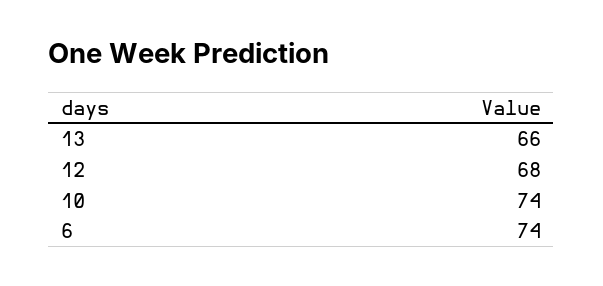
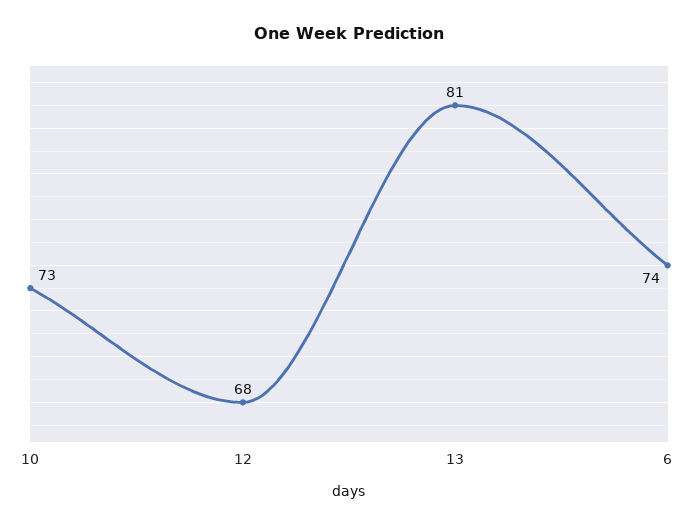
  {
-   "13": 66,
+   "13": 81,
    "12": 68,
-   "10": 74,
+   "10": 73,
    "6": 74
  }

